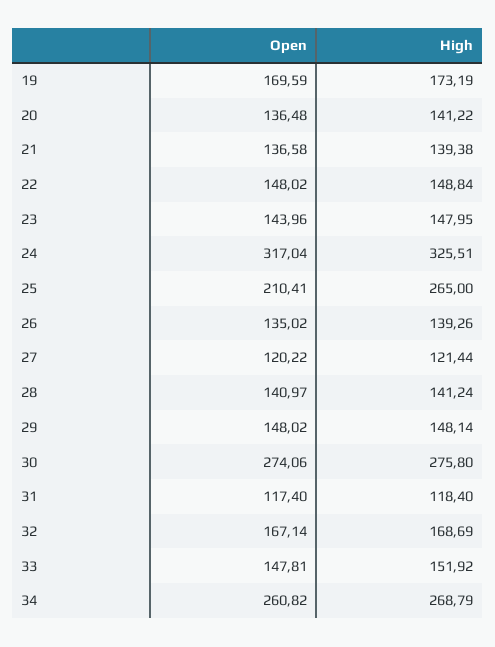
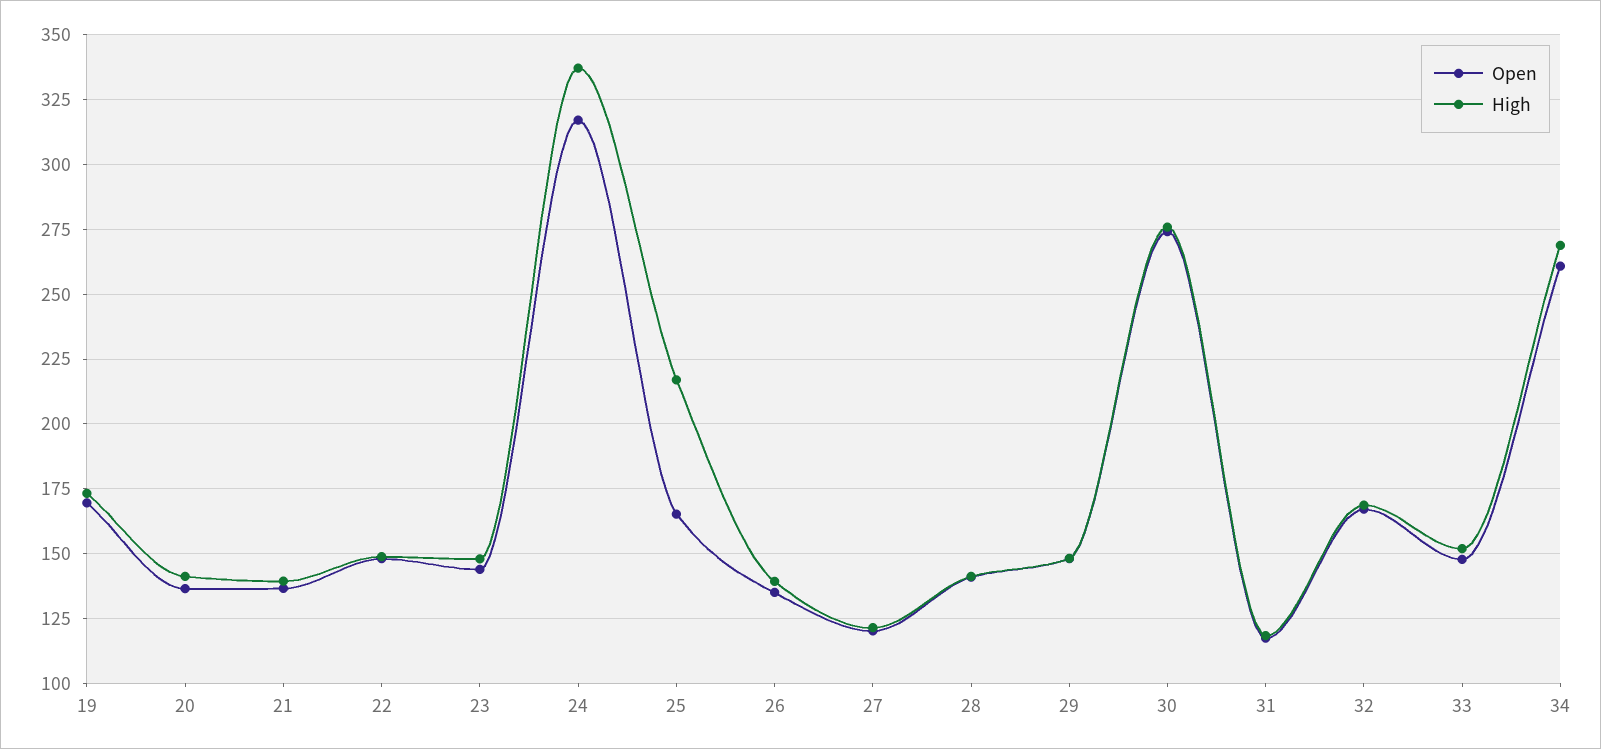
  {
    "Open": {
      "19": 169.59,
      "20": 136.48,
      "21": 136.58,
      "22": 148.02,
      "23": 143.96,
      "24": 317.04,
-     "25": 210.41,
+     "25": 165,
      "26": 135.02,
      "27": 120.22,
      "28": 140.97,
      "29": 148.02,
      "30": 274.06,
      "31": 117.4,
      "32": 167.14,
      "33": 147.81,
      "34": 260.82
    },
    "High": {
      "19": 173.19,
      "20": 141.22,
      "21": 139.38,
      "22": 148.84,
      "23": 147.95,
-     "24": 325.51,
+     "24": 337.5,
-     "25": 265,
+     "25": 217.5,
      "26": 139.26,
      "27": 121.44,
      "28": 141.24,
      "29": 148.14,
      "30": 275.8,
      "31": 118.4,
      "32": 168.69,
      "33": 151.92,
      "34": 268.79
    }
  }

